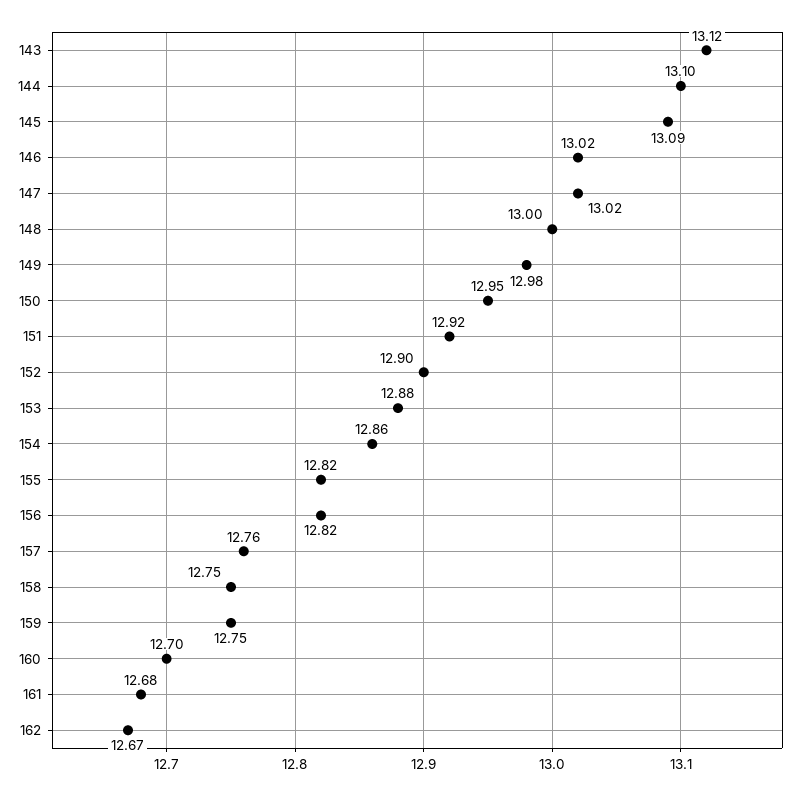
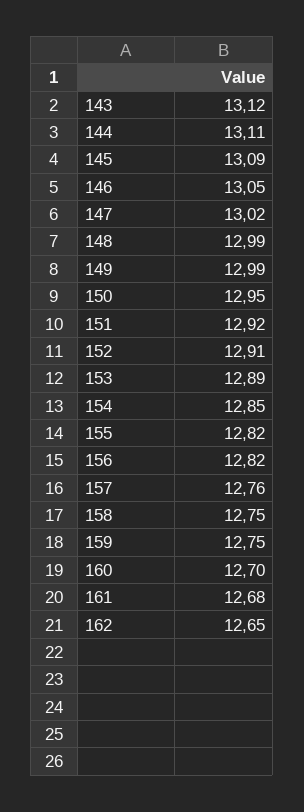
  {
    "143": 13.12,
-   "144": 13.1,
+   "144": 13.11,
    "145": 13.09,
-   "146": 13.02,
+   "146": 13.05,
    "147": 13.02,
-   "148": 13,
+   "148": 12.99,
-   "149": 12.98,
+   "149": 12.99,
    "150": 12.95,
    "151": 12.92,
-   "152": 12.9,
+   "152": 12.91,
-   "153": 12.88,
+   "153": 12.89,
-   "154": 12.86,
+   "154": 12.85,
    "155": 12.82,
    "156": 12.82,
    "157": 12.76,
    "158": 12.75,
    "159": 12.75,
    "160": 12.7,
    "161": 12.68,
-   "162": 12.67
+   "162": 12.65
  }

